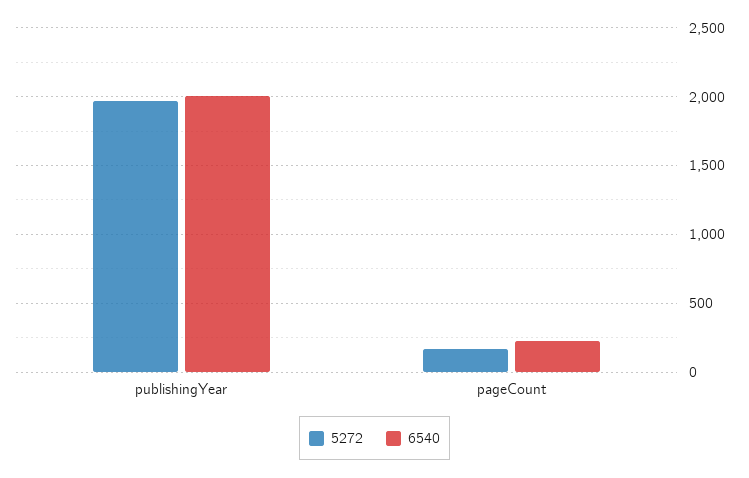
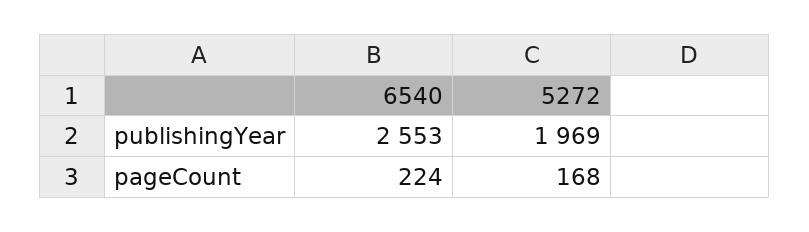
  {
    "5272": {
      "publishingYear": 1969,
      "pageCount": 168
    },
    "6540": {
-     "publishingYear": 2000,
+     "publishingYear": 2553,
      "pageCount": 224
    }
  }

